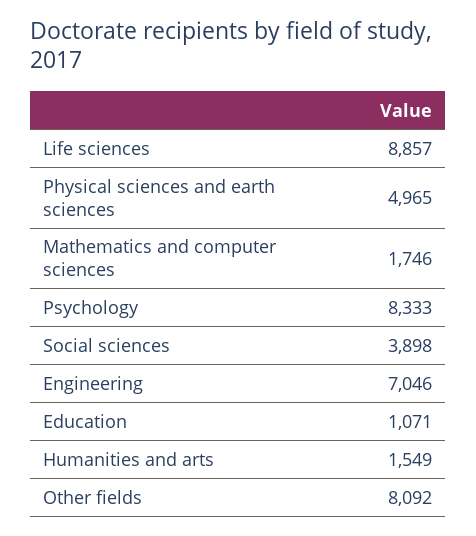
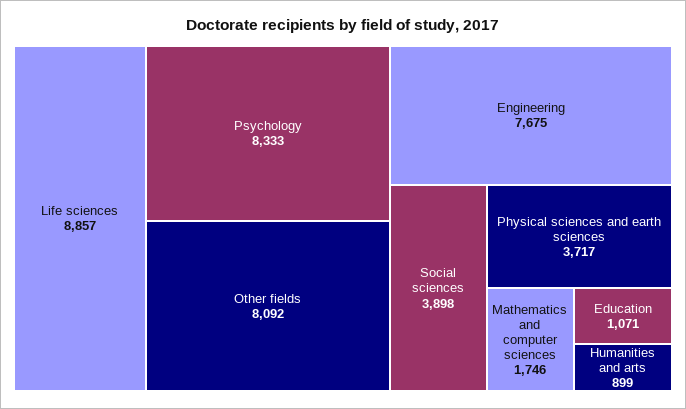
  {
    "Life sciences": 8857,
-   "Physical sciences and earth sciences": 4965,
+   "Physical sciences and earth sciences": 3717,
    "Mathematics and computer sciences": 1746,
    "Psychology": 8333,
    "Social sciences": 3898,
-   "Engineering": 7046,
+   "Engineering": 7675,
    "Education": 1071,
-   "Humanities and arts": 1549,
+   "Humanities and arts": 899,
    "Other fields": 8092
  }

